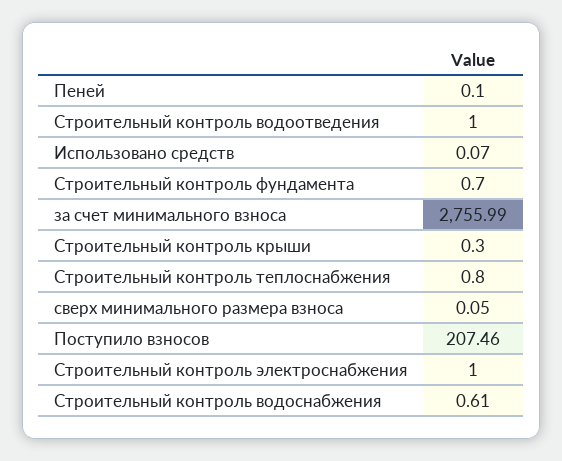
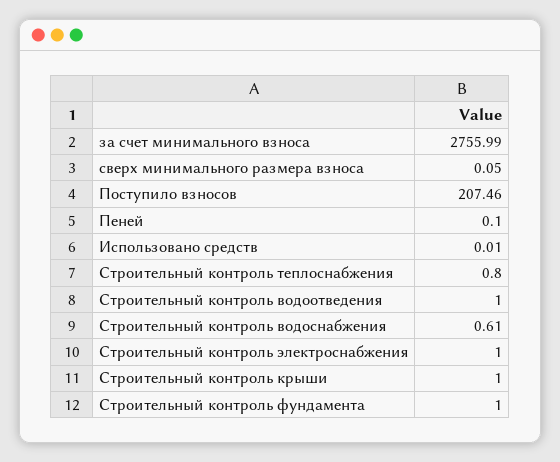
  {
    "Пеней": 0.1,
    "Строительный контроль водоотведения": 1,
-   "Использовано средств": 0.07,
+   "Использовано средств": 0.01,
-   "Строительный контроль фундамента": 0.7,
+   "Строительный контроль фундамента": 1,
    "за счет минимального взноса": 2755.99,
-   "Строительный контроль крыши": 0.3,
+   "Строительный контроль крыши": 1,
    "Строительный контроль теплоснабжения": 0.8,
    "сверх минимального размера взноса": 0.05,
    "Поступило взносов": 207.46,
    "Строительный контроль электроснабжения": 1,
    "Строительный контроль водоснабжения": 0.61
  }

